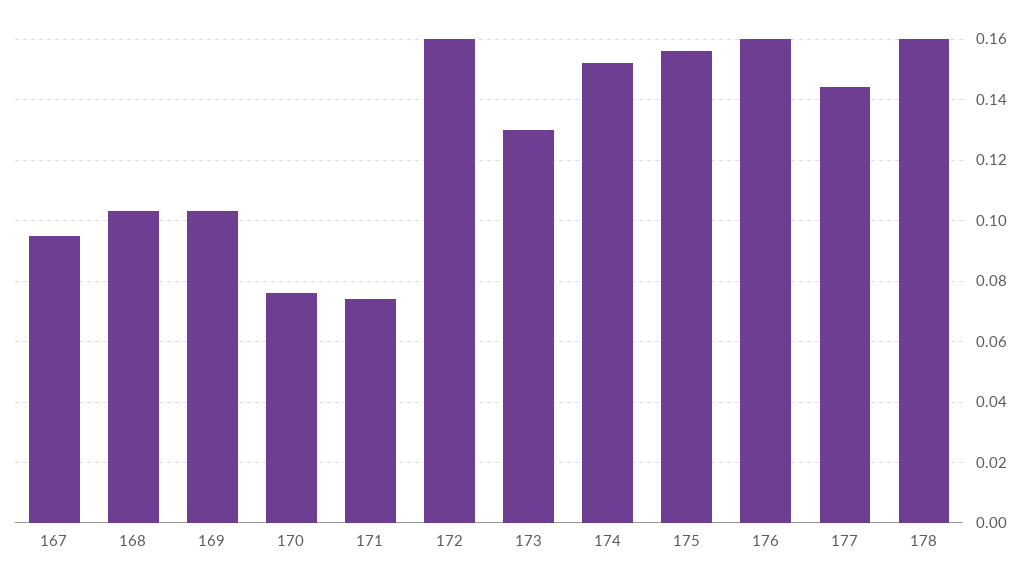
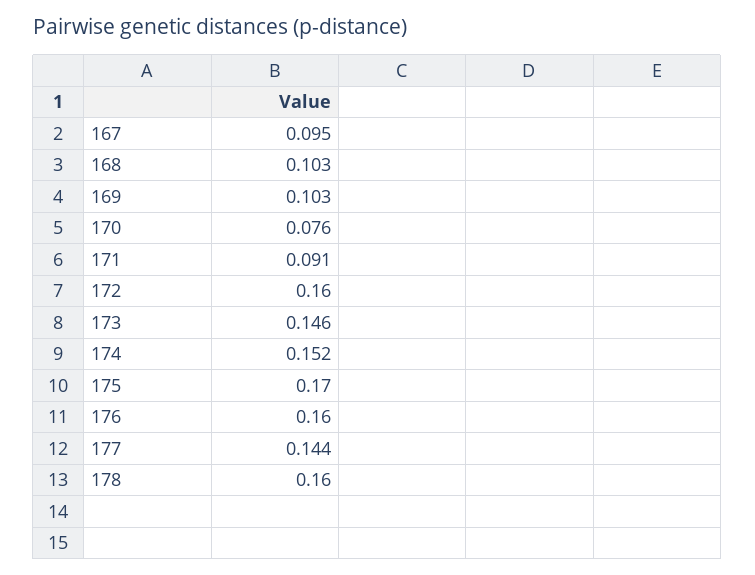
  {
    "167": 0.095,
    "168": 0.103,
    "169": 0.103,
    "170": 0.076,
-   "171": 0.075,
+   "171": 0.091,
    "172": 0.16,
-   "173": 0.13,
+   "173": 0.146,
    "174": 0.152,
-   "175": 0.155,
+   "175": 0.17,
    "176": 0.16,
    "177": 0.144,
    "178": 0.16
  }

